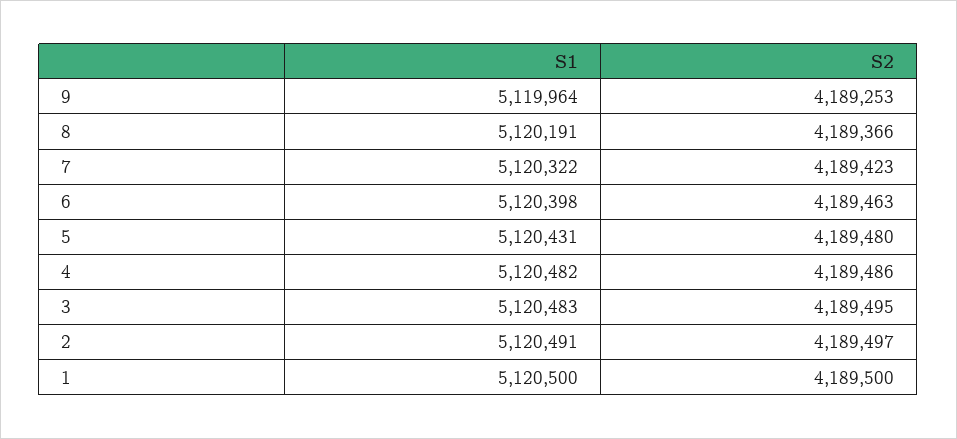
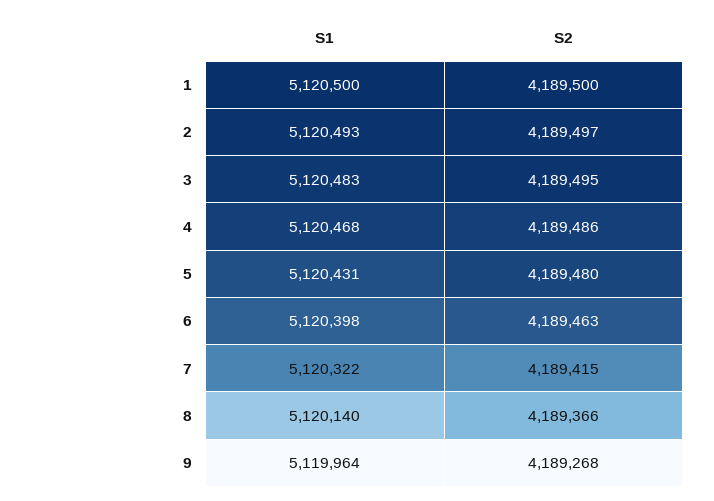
  {
    "S1": {
      "9": 5119964,
-     "8": 5120191,
+     "8": 5120140,
      "7": 5120322,
      "6": 5120398,
      "5": 5120431,
-     "4": 5120482,
+     "4": 5120468,
      "3": 5120483,
-     "2": 5120491,
+     "2": 5120493,
      "1": 5120500
    },
    "S2": {
-     "9": 4189253,
+     "9": 4189268,
      "8": 4189366,
-     "7": 4189423,
+     "7": 4189415,
      "6": 4189463,
      "5": 4189480,
      "4": 4189486,
      "3": 4189495,
      "2": 4189497,
      "1": 4189500
    }
  }

